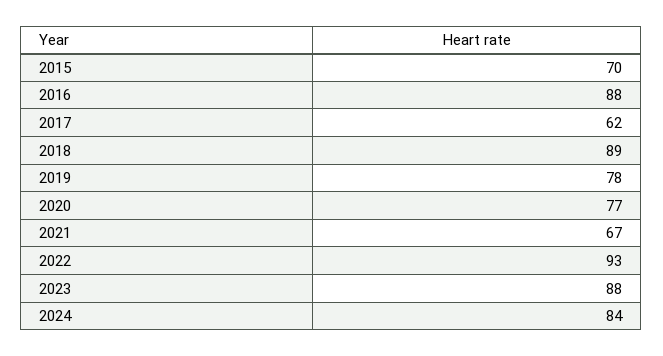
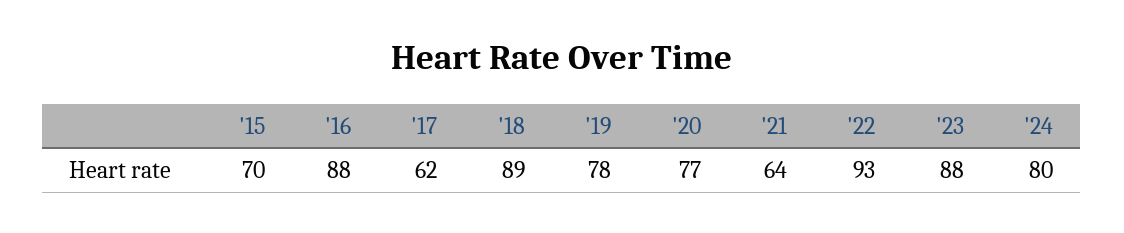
  {
    "2015": 70,
    "2016": 88,
    "2017": 62,
    "2018": 89,
    "2019": 78,
    "2020": 77,
-   "2021": 67,
+   "2021": 64,
    "2022": 93,
    "2023": 88,
-   "2024": 84
+   "2024": 80
  }

